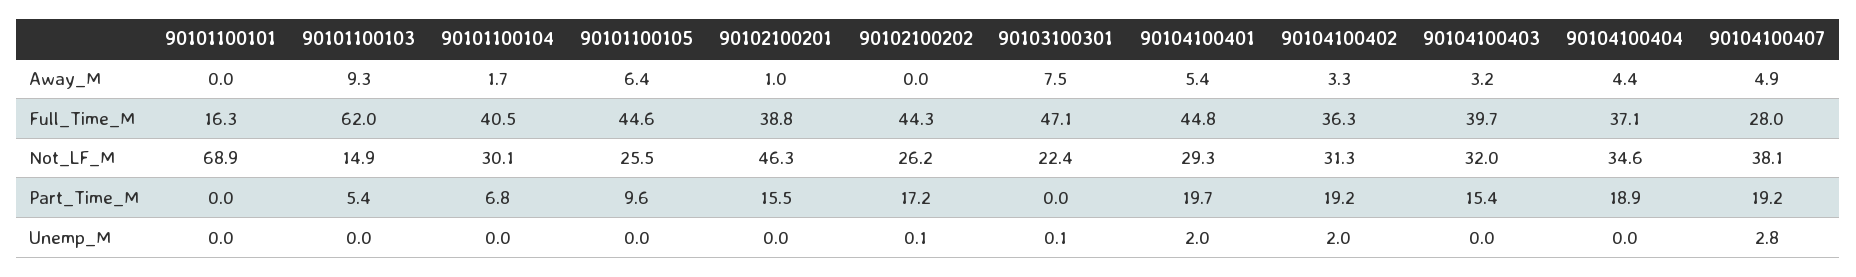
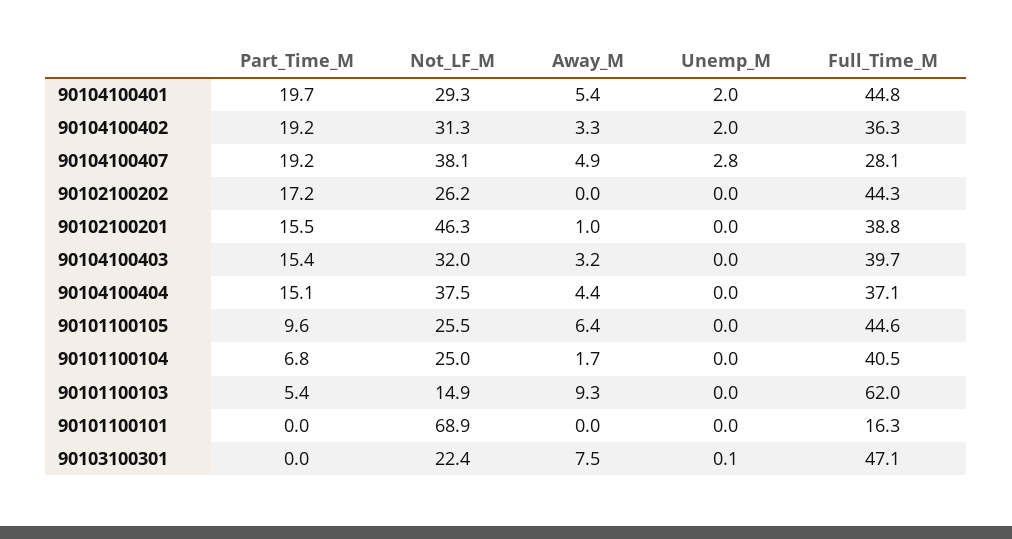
  {
    "90101100101": {
      "Away_M": 0,
      "Full_Time_M": 16.3,
      "Not_LF_M": 68.9,
      "Part_Time_M": 0,
      "Unemp_M": 0
    },
    "90101100103": {
      "Away_M": 9.3,
      "Full_Time_M": 62,
      "Not_LF_M": 14.9,
      "Part_Time_M": 5.4,
      "Unemp_M": 0
    },
    "90101100104": {
      "Away_M": 1.7,
      "Full_Time_M": 40.5,
-     "Not_LF_M": 30.1,
+     "Not_LF_M": 25,
      "Part_Time_M": 6.8,
      "Unemp_M": 0
    },
    "90101100105": {
      "Away_M": 6.4,
      "Full_Time_M": 44.6,
      "Not_LF_M": 25.5,
      "Part_Time_M": 9.6,
      "Unemp_M": 0
    },
    "90102100201": {
      "Away_M": 1,
      "Full_Time_M": 38.8,
      "Not_LF_M": 46.3,
      "Part_Time_M": 15.5,
      "Unemp_M": 0
    },
    "90102100202": {
      "Away_M": 0,
      "Full_Time_M": 44.3,
      "Not_LF_M": 26.2,
      "Part_Time_M": 17.2,
-     "Unemp_M": 0.1
+     "Unemp_M": 0
    },
    "90103100301": {
      "Away_M": 7.5,
      "Full_Time_M": 47.1,
      "Not_LF_M": 22.4,
      "Part_Time_M": 0,
      "Unemp_M": 0.1
    },
    "90104100401": {
      "Away_M": 5.4,
      "Full_Time_M": 44.8,
      "Not_LF_M": 29.3,
      "Part_Time_M": 19.7,
      "Unemp_M": 2
    },
    "90104100402": {
      "Away_M": 3.3,
      "Full_Time_M": 36.3,
      "Not_LF_M": 31.3,
      "Part_Time_M": 19.2,
      "Unemp_M": 2
    },
    "90104100403": {
      "Away_M": 3.2,
      "Full_Time_M": 39.7,
      "Not_LF_M": 32,
      "Part_Time_M": 15.4,
      "Unemp_M": 0
    },
    "90104100404": {
      "Away_M": 4.4,
      "Full_Time_M": 37.1,
-     "Not_LF_M": 34.6,
+     "Not_LF_M": 37.5,
-     "Part_Time_M": 18.9,
+     "Part_Time_M": 15.1,
      "Unemp_M": 0
    },
    "90104100407": {
      "Away_M": 4.9,
-     "Full_Time_M": 28,
+     "Full_Time_M": 28.1,
      "Not_LF_M": 38.1,
      "Part_Time_M": 19.2,
      "Unemp_M": 2.8
    }
  }

